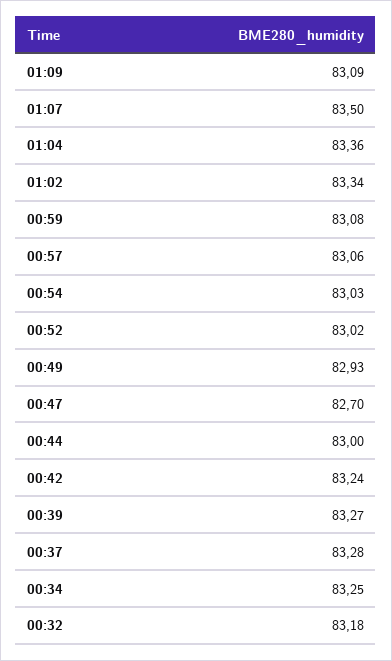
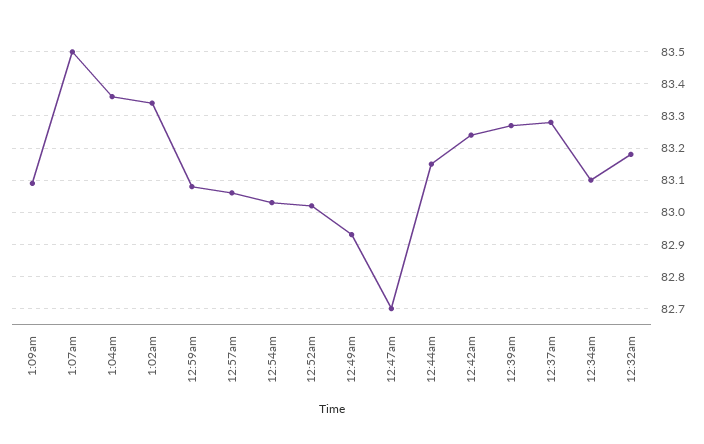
  {
    "01:09": 83.09,
    "01:07": 83.5,
    "01:04": 83.36,
    "01:02": 83.34,
    "00:59": 83.08,
    "00:57": 83.06,
    "00:54": 83.03,
    "00:52": 83.02,
    "00:49": 82.93,
    "00:47": 82.7,
-   "00:44": 83,
+   "00:44": 83.15,
    "00:42": 83.24,
    "00:39": 83.27,
    "00:37": 83.28,
-   "00:34": 83.25,
+   "00:34": 83.1,
    "00:32": 83.18
  }

